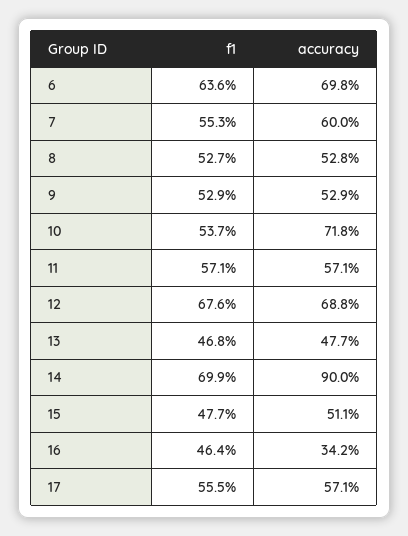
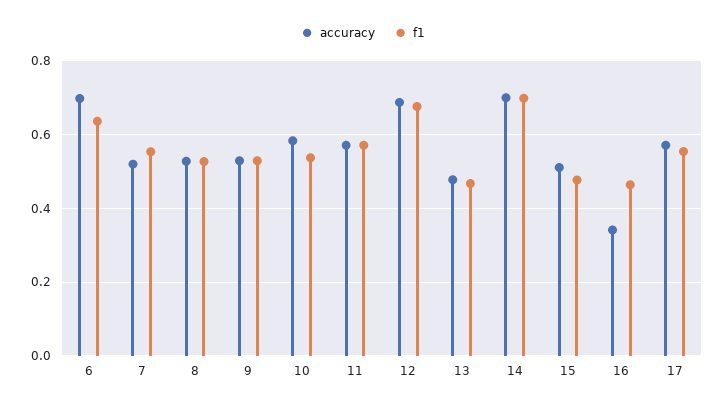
  {
    "f1": {
      "6": 0.636,
      "7": 0.553,
      "8": 0.527,
      "9": 0.529,
      "10": 0.537,
      "11": 0.571,
      "12": 0.676,
      "13": 0.468,
      "14": 0.699,
      "15": 0.477,
      "16": 0.464,
      "17": 0.555
    },
    "accuracy": {
      "6": 0.698,
-     "7": 0.6,
+     "7": 0.52,
      "8": 0.528,
      "9": 0.529,
-     "10": 0.718,
+     "10": 0.58,
      "11": 0.571,
      "12": 0.688,
      "13": 0.477,
-     "14": 0.9,
+     "14": 0.7,
      "15": 0.511,
      "16": 0.342,
      "17": 0.571
    }
  }

